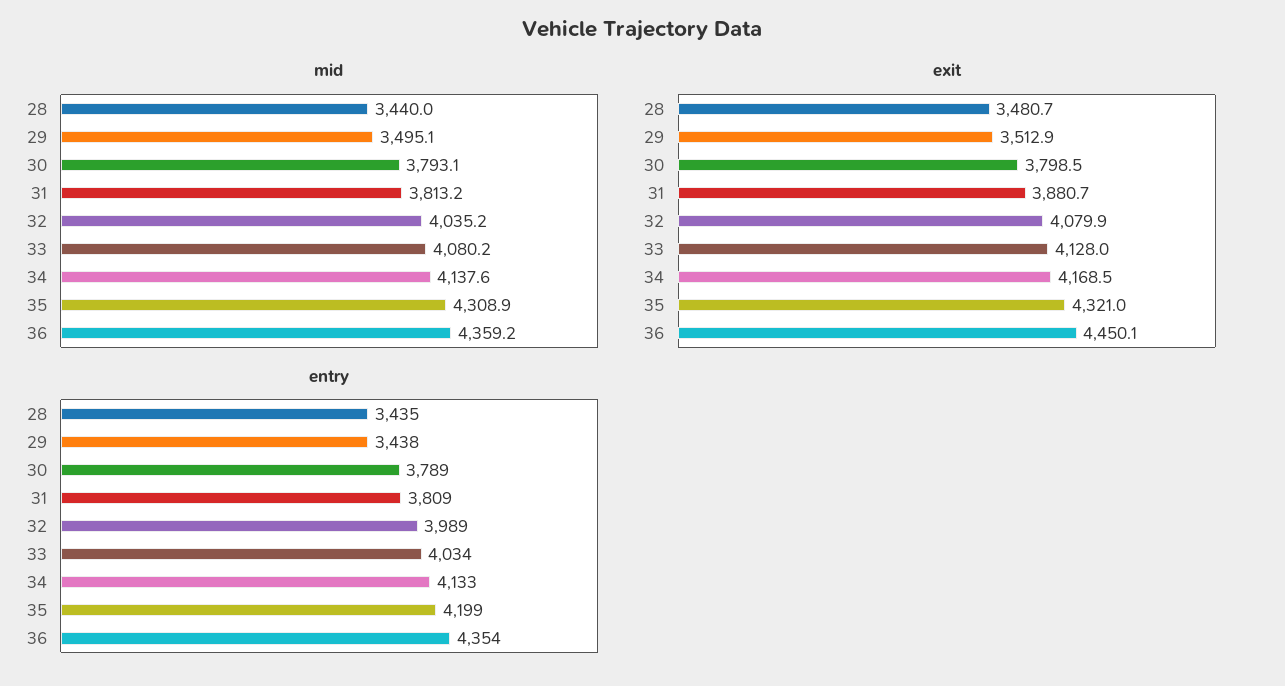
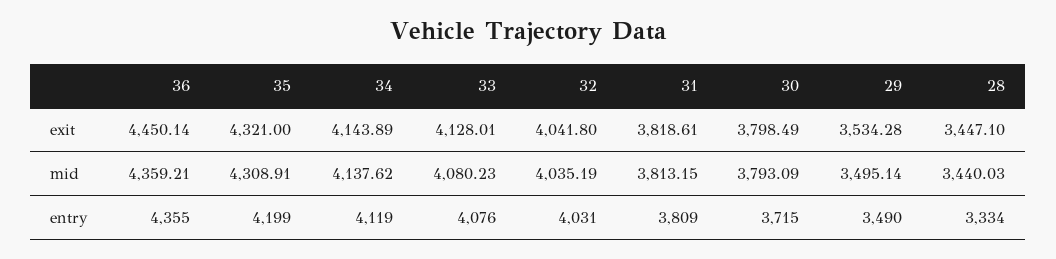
  {
    "mid": {
      "28": 3440.03,
      "29": 3495.14,
      "30": 3793.09,
      "31": 3813.15,
      "32": 4035.19,
      "33": 4080.23,
      "34": 4137.62,
      "35": 4308.91,
      "36": 4359.21
    },
    "exit": {
-     "28": 3480.7,
+     "28": 3447.1,
-     "29": 3512.9,
+     "29": 3534.28,
      "30": 3798.49,
-     "31": 3880.7,
+     "31": 3818.61,
-     "32": 4079.9,
+     "32": 4041.8,
      "33": 4128.01,
-     "34": 4168.5,
+     "34": 4143.89,
      "35": 4321,
      "36": 4450.14
    },
    "entry": {
-     "28": 3435,
+     "28": 3334,
-     "29": 3438,
+     "29": 3490,
-     "30": 3789,
+     "30": 3715,
      "31": 3809,
-     "32": 3989,
+     "32": 4031,
-     "33": 4034,
+     "33": 4076,
-     "34": 4133,
+     "34": 4119,
      "35": 4199,
-     "36": 4354
+     "36": 4355
    }
  }

